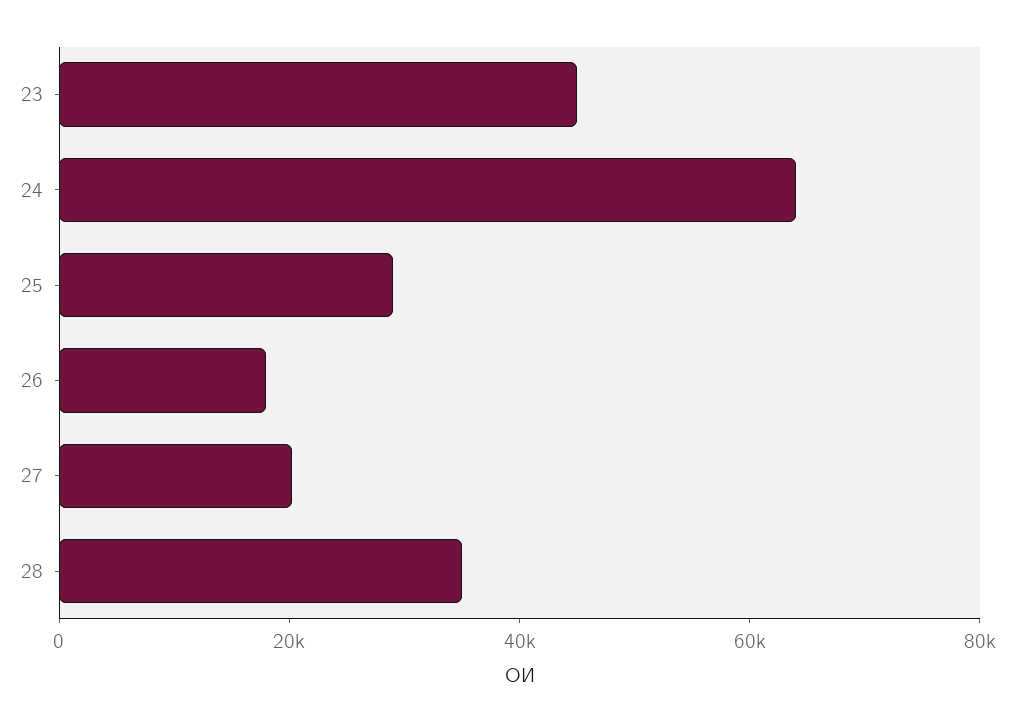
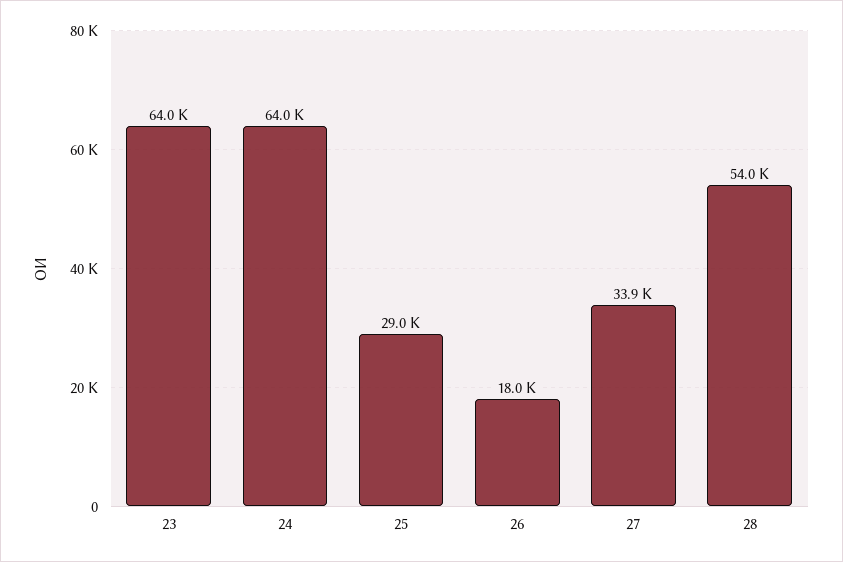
  {
-   "23": 45000,
+   "23": 64000,
    "24": 64000,
    "25": 29000,
    "26": 18000,
-   "27": 20000,
+   "27": 33900,
-   "28": 35000
+   "28": 54000
  }

